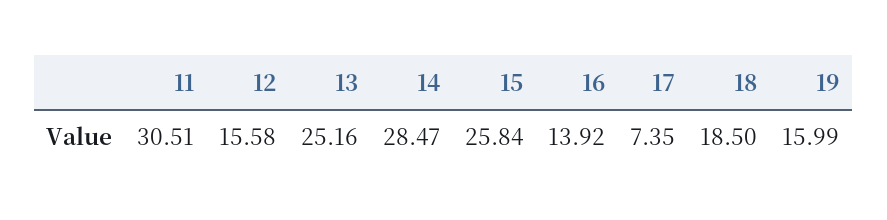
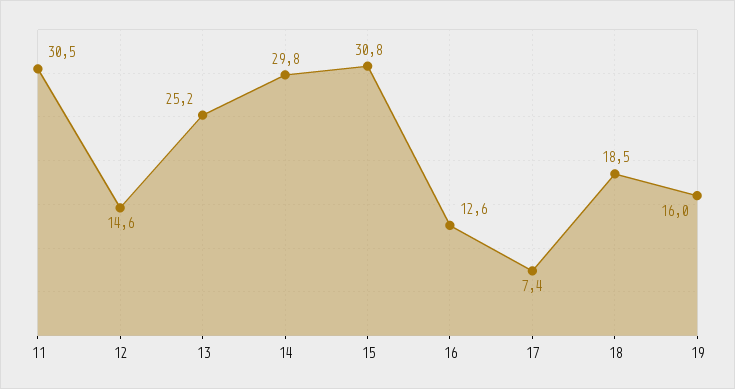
  {
    "11": 30.51,
-   "12": 15.58,
+   "12": 14.6,
    "13": 25.16,
-   "14": 28.47,
+   "14": 29.8,
-   "15": 25.84,
+   "15": 30.8,
-   "16": 13.92,
+   "16": 12.6,
    "17": 7.35,
    "18": 18.5,
    "19": 15.99
  }

